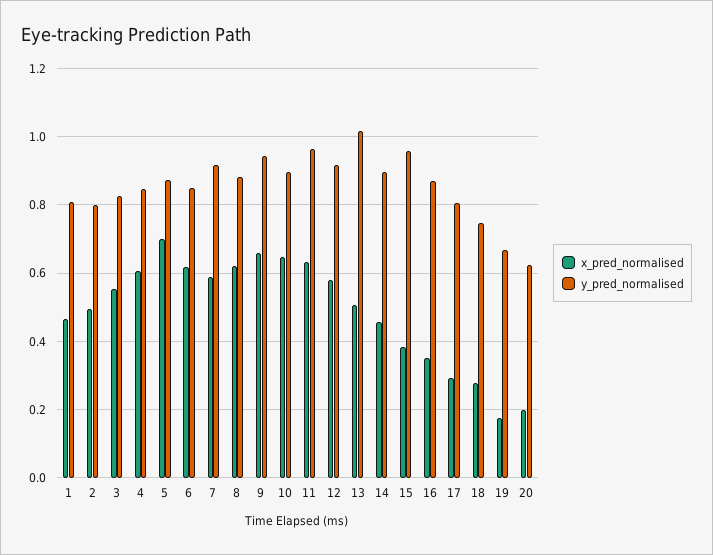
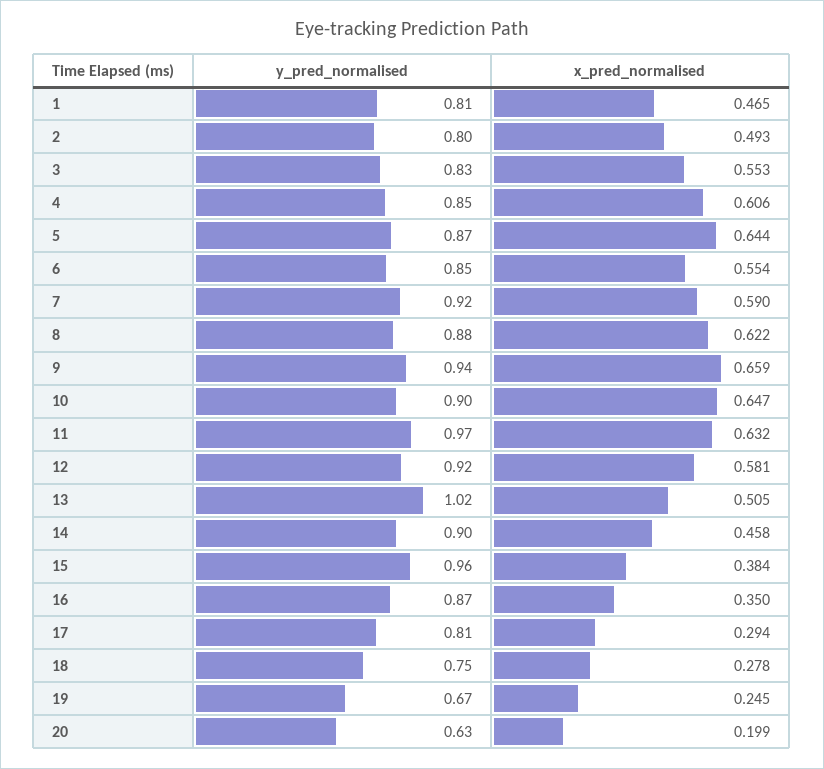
  {
    "x_pred_normalised": {
      "1": 0.465,
      "2": 0.493,
      "3": 0.553,
      "4": 0.606,
-     "5": 0.7,
+     "5": 0.644,
-     "6": 0.62,
+     "6": 0.554,
      "7": 0.59,
      "8": 0.622,
      "9": 0.659,
      "10": 0.647,
      "11": 0.632,
      "12": 0.581,
      "13": 0.505,
      "14": 0.458,
      "15": 0.384,
      "16": 0.35,
      "17": 0.294,
      "18": 0.278,
-     "19": 0.18,
+     "19": 0.245,
      "20": 0.199
    },
    "y_pred_normalised": {
      "1": 0.81,
      "2": 0.8,
      "3": 0.83,
      "4": 0.85,
      "5": 0.87,
      "6": 0.85,
      "7": 0.92,
      "8": 0.88,
      "9": 0.94,
      "10": 0.9,
      "11": 0.97,
      "12": 0.92,
      "13": 1.02,
      "14": 0.9,
      "15": 0.96,
      "16": 0.87,
      "17": 0.81,
      "18": 0.75,
      "19": 0.67,
      "20": 0.63
    }
  }

